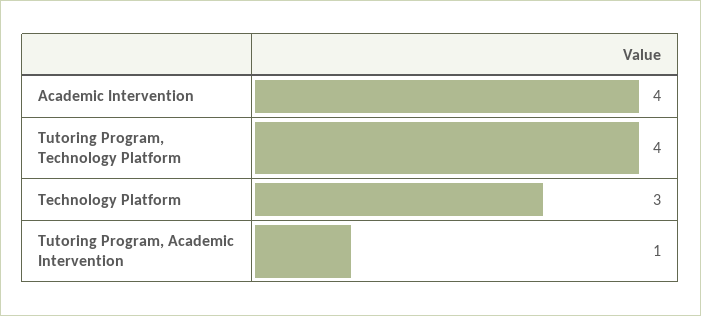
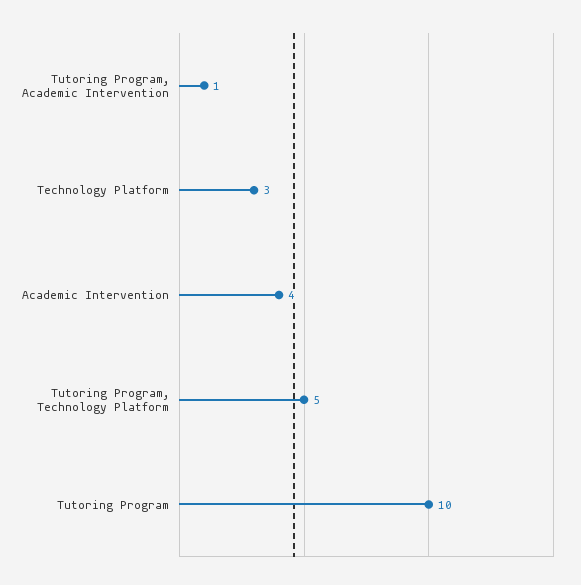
  {
    "Academic Intervention": 4,
-   "Tutoring Program, Technology Platform": 4,
+   "Tutoring Program, Technology Platform": 5,
    "Technology Platform": 3,
-   "Tutoring Program, Academic Intervention": 1
+   "Tutoring Program, Academic Intervention": 1,
+   "Tutoring Program": 10
  }

